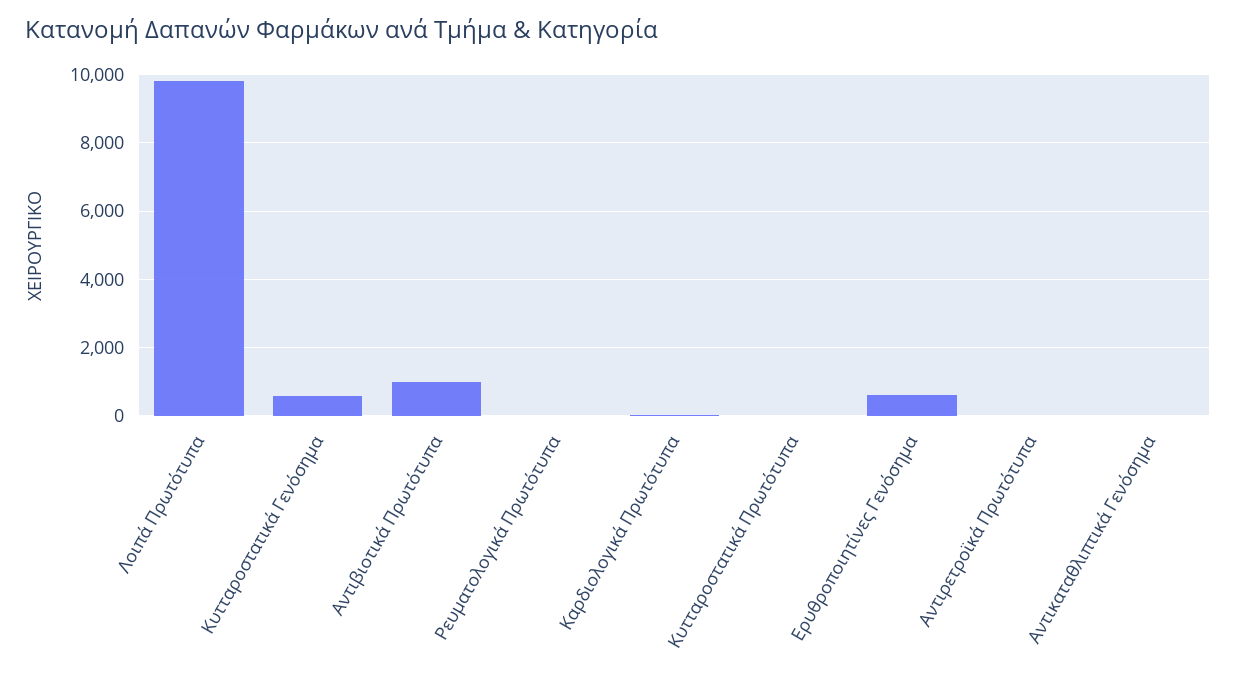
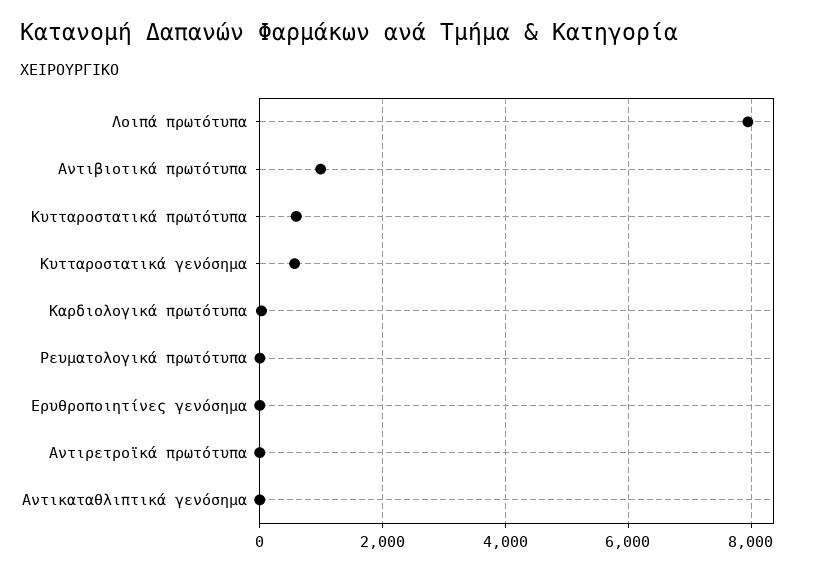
  {
-   "Λοιπά Πρωτότυπα": 9800,
+   "Λοιπά Πρωτότυπα": 8000,
    "Κυτταροστατικά Γενόσημα": 600,
    "Αντιβιοτικά Πρωτότυπα": 1000,
    "Ρευματολογικά Πρωτότυπα": 0,
    "Καρδιολογικά Πρωτότυπα": 0,
-   "Κυτταροστατικά Πρωτότυπα": 0,
+   "Κυτταροστατικά Πρωτότυπα": 600,
-   "Ερυθροποιητίνες Γενόσημα": 600,
+   "Ερυθροποιητίνες Γενόσημα": 0,
    "Αντιρετροϊκά Πρωτότυπα": 0,
    "Αντικαταθλιπτικά Γενόσημα": 0
  }

